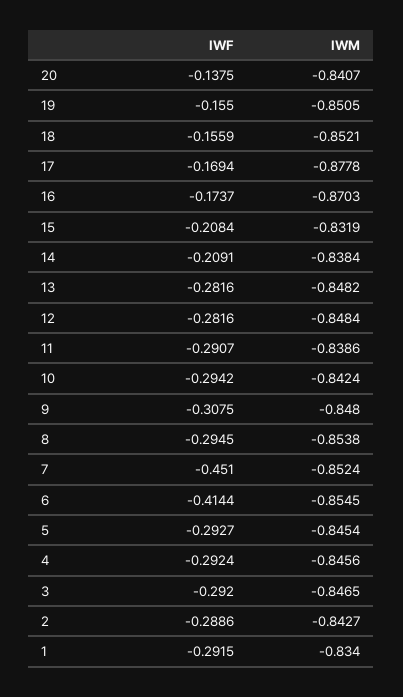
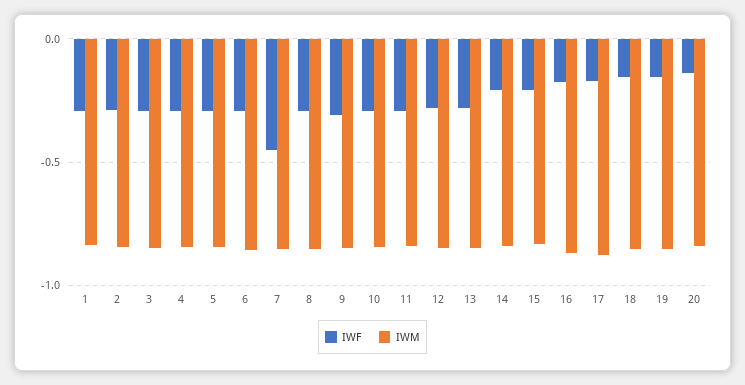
  {
    "IWF": {
      "20": -0.1375,
      "19": -0.155,
      "18": -0.1559,
      "17": -0.1694,
      "16": -0.1737,
      "15": -0.2084,
      "14": -0.2091,
      "13": -0.2816,
      "12": -0.2816,
      "11": -0.2907,
      "10": -0.2942,
      "9": -0.3075,
      "8": -0.2945,
      "7": -0.451,
-     "6": -0.4144,
+     "6": -0.3,
      "5": -0.2927,
      "4": -0.2924,
      "3": -0.292,
      "2": -0.2886,
      "1": -0.2915
    },
    "IWM": {
      "20": -0.8407,
      "19": -0.8505,
      "18": -0.8521,
      "17": -0.8778,
      "16": -0.8703,
      "15": -0.8319,
      "14": -0.8384,
      "13": -0.8482,
      "12": -0.8484,
      "11": -0.8386,
      "10": -0.8424,
      "9": -0.848,
      "8": -0.8538,
      "7": -0.8524,
      "6": -0.8545,
      "5": -0.8454,
      "4": -0.8456,
      "3": -0.8465,
      "2": -0.8427,
      "1": -0.834
    }
  }

